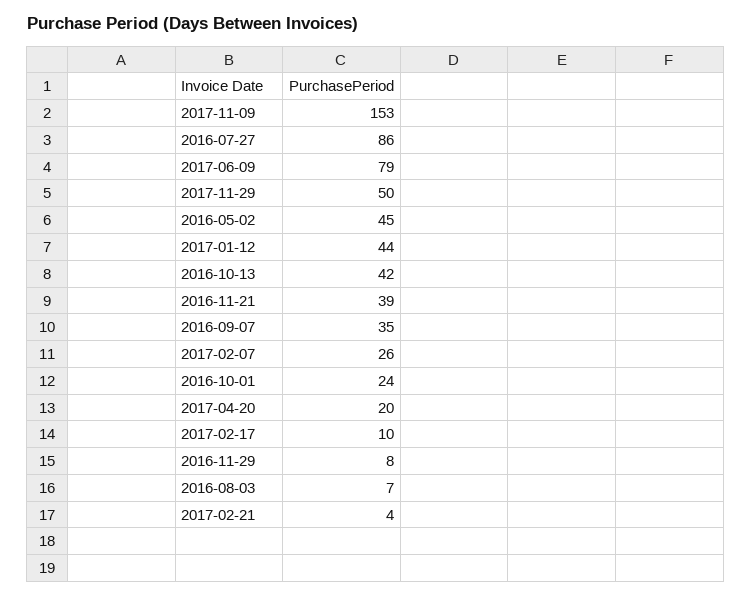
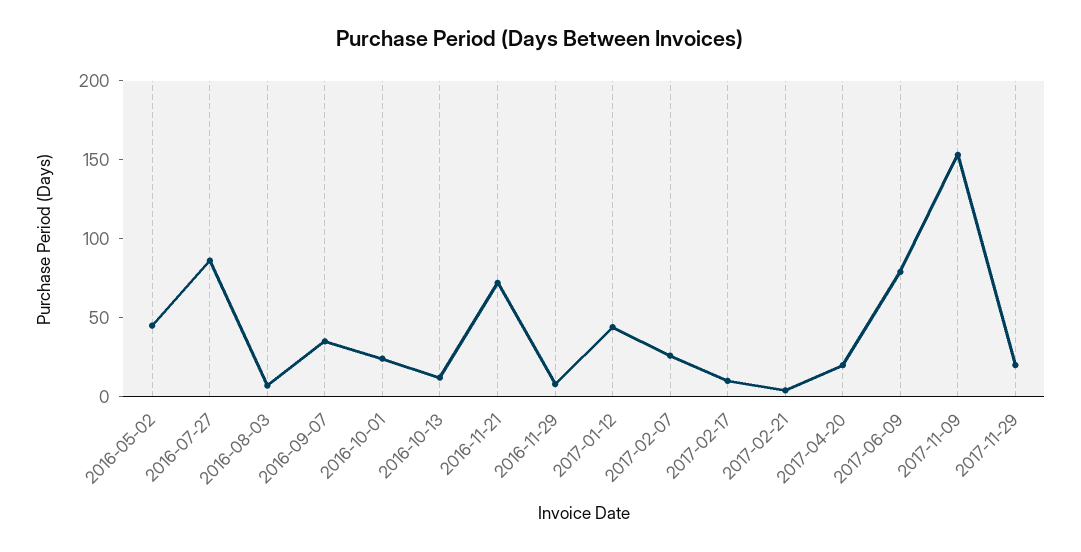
  {
    "2017-11-09": 153,
    "2016-07-27": 86,
    "2017-06-09": 79,
-   "2017-11-29": 50,
+   "2017-11-29": 20,
    "2016-05-02": 45,
    "2017-01-12": 44,
-   "2016-10-13": 42,
+   "2016-10-13": 10,
-   "2016-11-21": 39,
+   "2016-11-21": 70,
    "2016-09-07": 35,
    "2017-02-07": 26,
    "2016-10-01": 24,
    "2017-04-20": 20,
    "2017-02-17": 10,
    "2016-11-29": 8,
    "2016-08-03": 7,
    "2017-02-21": 4
  }

